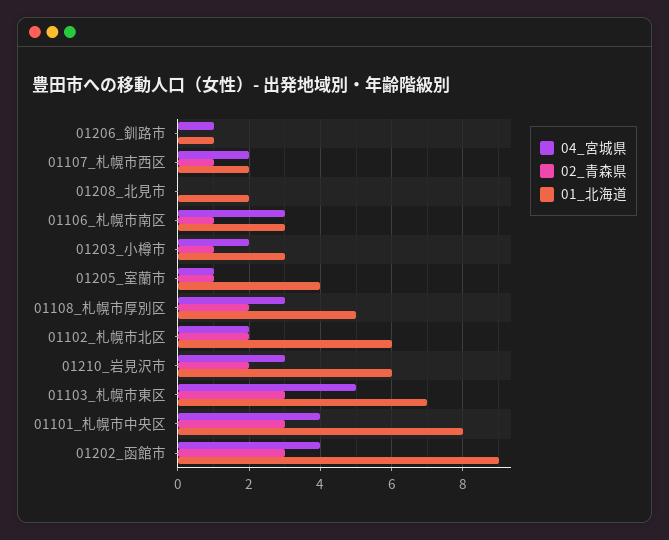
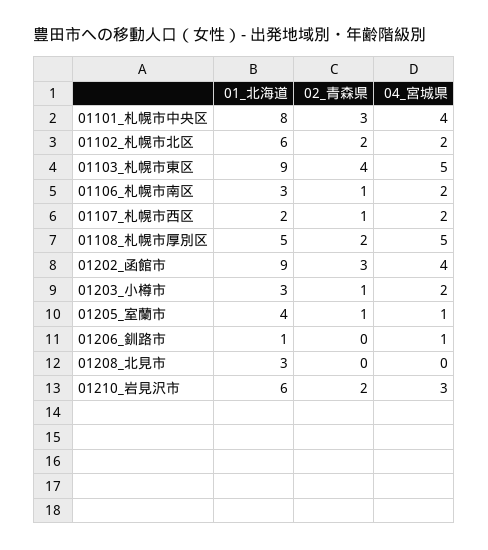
  {
    "04_宮城県": {
      "01206_釧路市": 1,
      "01107_札幌市西区": 2,
      "01208_北見市": 0,
-     "01106_札幌市南区": 3,
+     "01106_札幌市南区": 2,
      "01203_小樽市": 2,
      "01205_室蘭市": 1,
-     "01108_札幌市厚別区": 3,
+     "01108_札幌市厚別区": 5,
      "01102_札幌市北区": 2,
      "01210_岩見沢市": 3,
      "01103_札幌市東区": 5,
      "01101_札幌市中央区": 4,
      "01202_函館市": 4
    },
    "02_青森県": {
      "01206_釧路市": 0,
      "01107_札幌市西区": 1,
      "01208_北見市": 0,
      "01106_札幌市南区": 1,
      "01203_小樽市": 1,
      "01205_室蘭市": 1,
      "01108_札幌市厚別区": 2,
      "01102_札幌市北区": 2,
      "01210_岩見沢市": 2,
-     "01103_札幌市東区": 3,
+     "01103_札幌市東区": 4,
      "01101_札幌市中央区": 3,
      "01202_函館市": 3
    },
    "01_北海道": {
      "01206_釧路市": 1,
      "01107_札幌市西区": 2,
-     "01208_北見市": 2,
+     "01208_北見市": 3,
      "01106_札幌市南区": 3,
      "01203_小樽市": 3,
      "01205_室蘭市": 4,
      "01108_札幌市厚別区": 5,
      "01102_札幌市北区": 6,
      "01210_岩見沢市": 6,
-     "01103_札幌市東区": 7,
+     "01103_札幌市東区": 9,
      "01101_札幌市中央区": 8,
      "01202_函館市": 9
    }
  }

